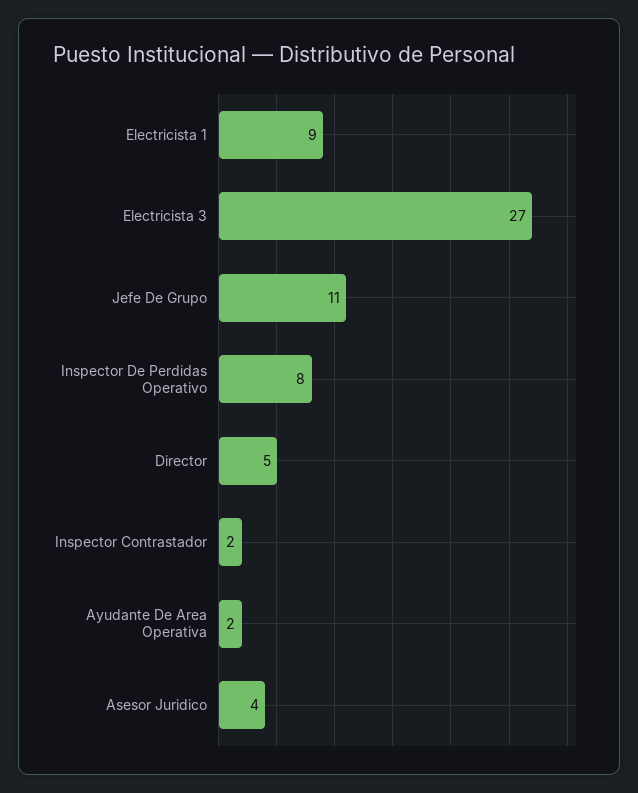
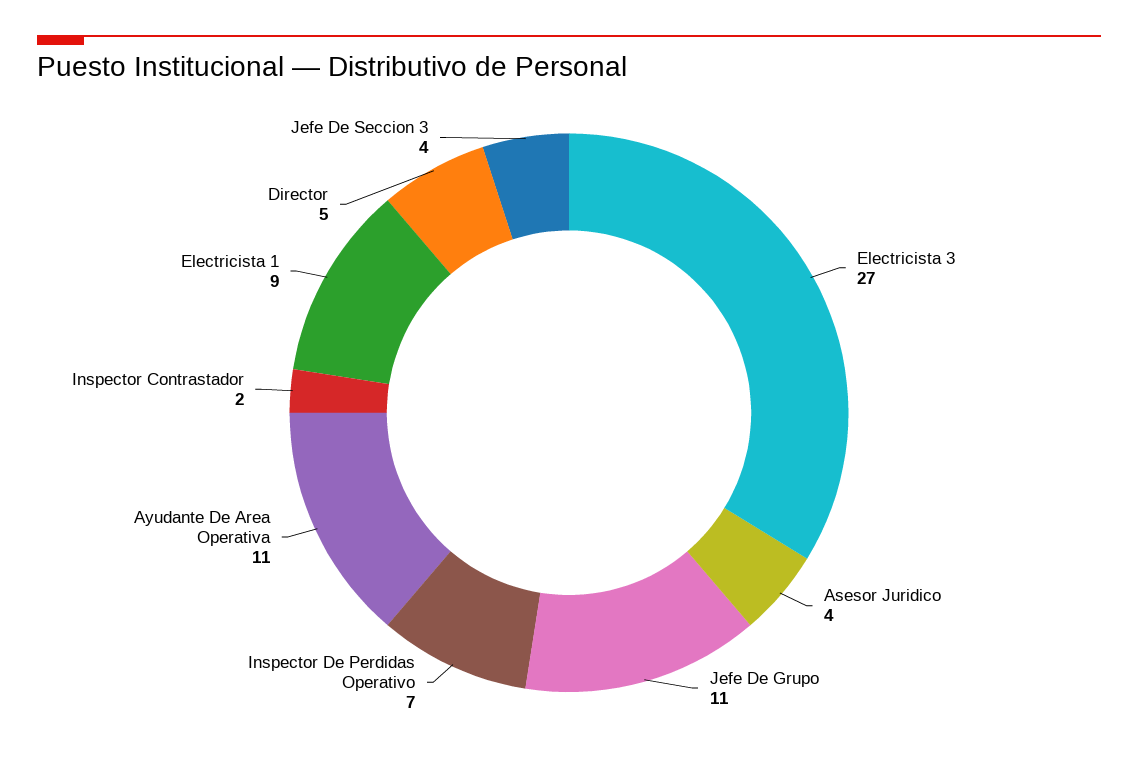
  {
    "Electricista 1": 9,
    "Electricista 3": 27,
    "Jefe De Grupo": 11,
-   "Inspector De Perdidas Operativo": 8,
+   "Inspector De Perdidas Operativo": 7,
    "Director": 5,
    "Inspector Contrastador": 2,
-   "Ayudante De Area Operativa": 2,
+   "Ayudante De Area Operativa": 11,
-   "Asesor Juridico": 4
+   "Asesor Juridico": 4,
+   "Jefe De Seccion 3": 4
  }

